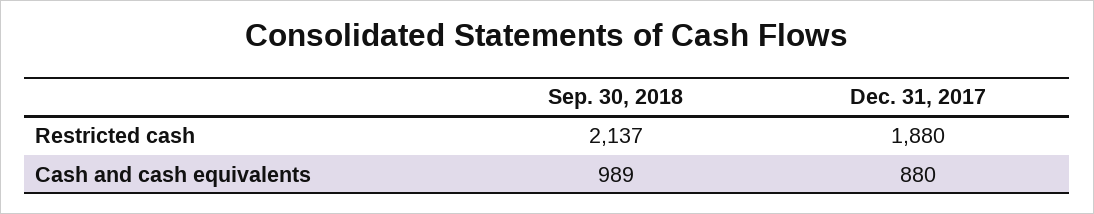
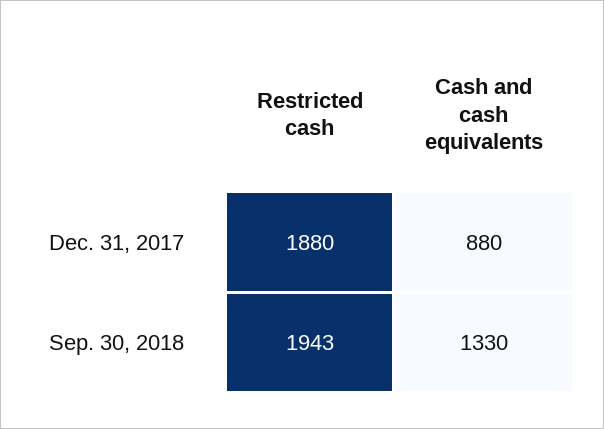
  {
    "Sep. 30, 2018": {
-     "Restricted cash": 2137,
+     "Restricted cash": 1943,
-     "Cash and cash equivalents": 989
+     "Cash and cash equivalents": 1330
    },
    "Dec. 31, 2017": {
      "Restricted cash": 1880,
      "Cash and cash equivalents": 880
    }
  }

